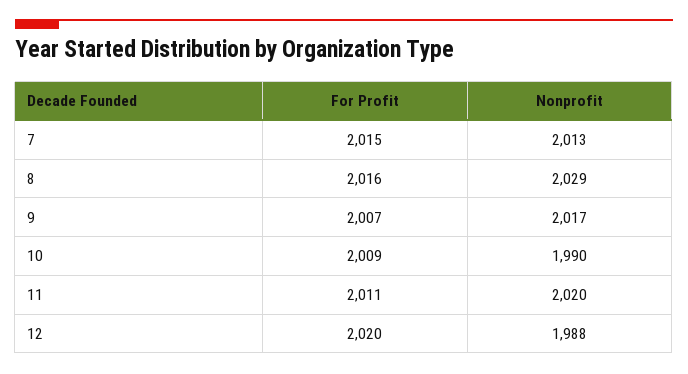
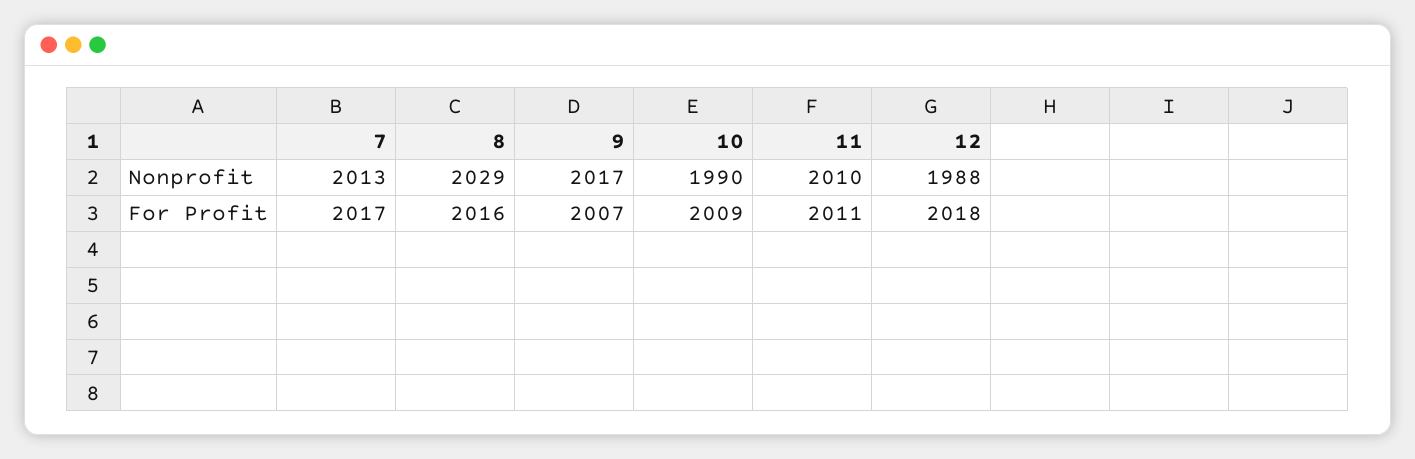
  {
    "For Profit": {
-     "7": 2015,
+     "7": 2017,
      "8": 2016,
      "9": 2007,
      "10": 2009,
      "11": 2011,
-     "12": 2020
+     "12": 2018
    },
    "Nonprofit": {
      "7": 2013,
      "8": 2029,
      "9": 2017,
      "10": 1990,
-     "11": 2020,
+     "11": 2010,
      "12": 1988
    }
  }

